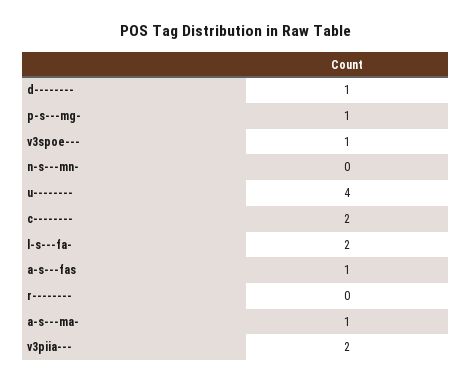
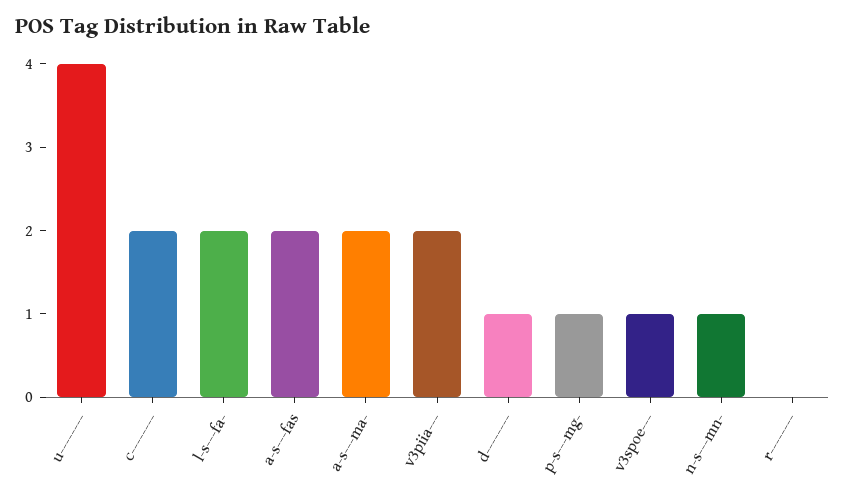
  {
    "d--------": 1,
    "p-s---mg-": 1,
    "v3spoe---": 1,
-   "n-s---mn-": 0,
+   "n-s---mn-": 1,
    "u--------": 4,
    "c--------": 2,
    "l-s---fa-": 2,
-   "a-s---fas": 1,
+   "a-s---fas": 2,
    "r--------": 0,
-   "a-s---ma-": 1,
+   "a-s---ma-": 2,
    "v3piia---": 2
  }

